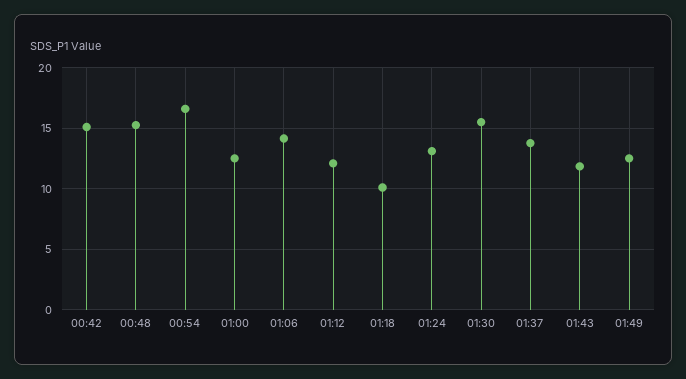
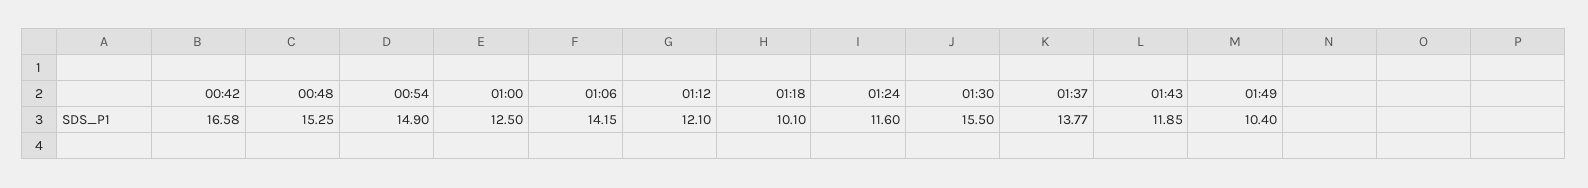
  {
-   "00:42": 15,
+   "00:42": 16.58,
    "00:48": 15.25,
-   "00:54": 16.5,
+   "00:54": 14.9,
    "01:00": 12.5,
    "01:06": 14.15,
    "01:12": 12.1,
    "01:18": 10.1,
-   "01:24": 13,
+   "01:24": 11.6,
    "01:30": 15.5,
    "01:37": 13.77,
    "01:43": 11.85,
-   "01:49": 12.5
+   "01:49": 10.4
  }

